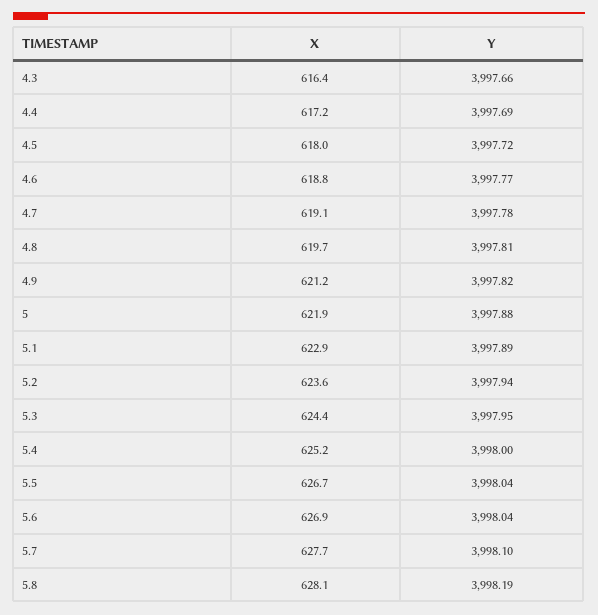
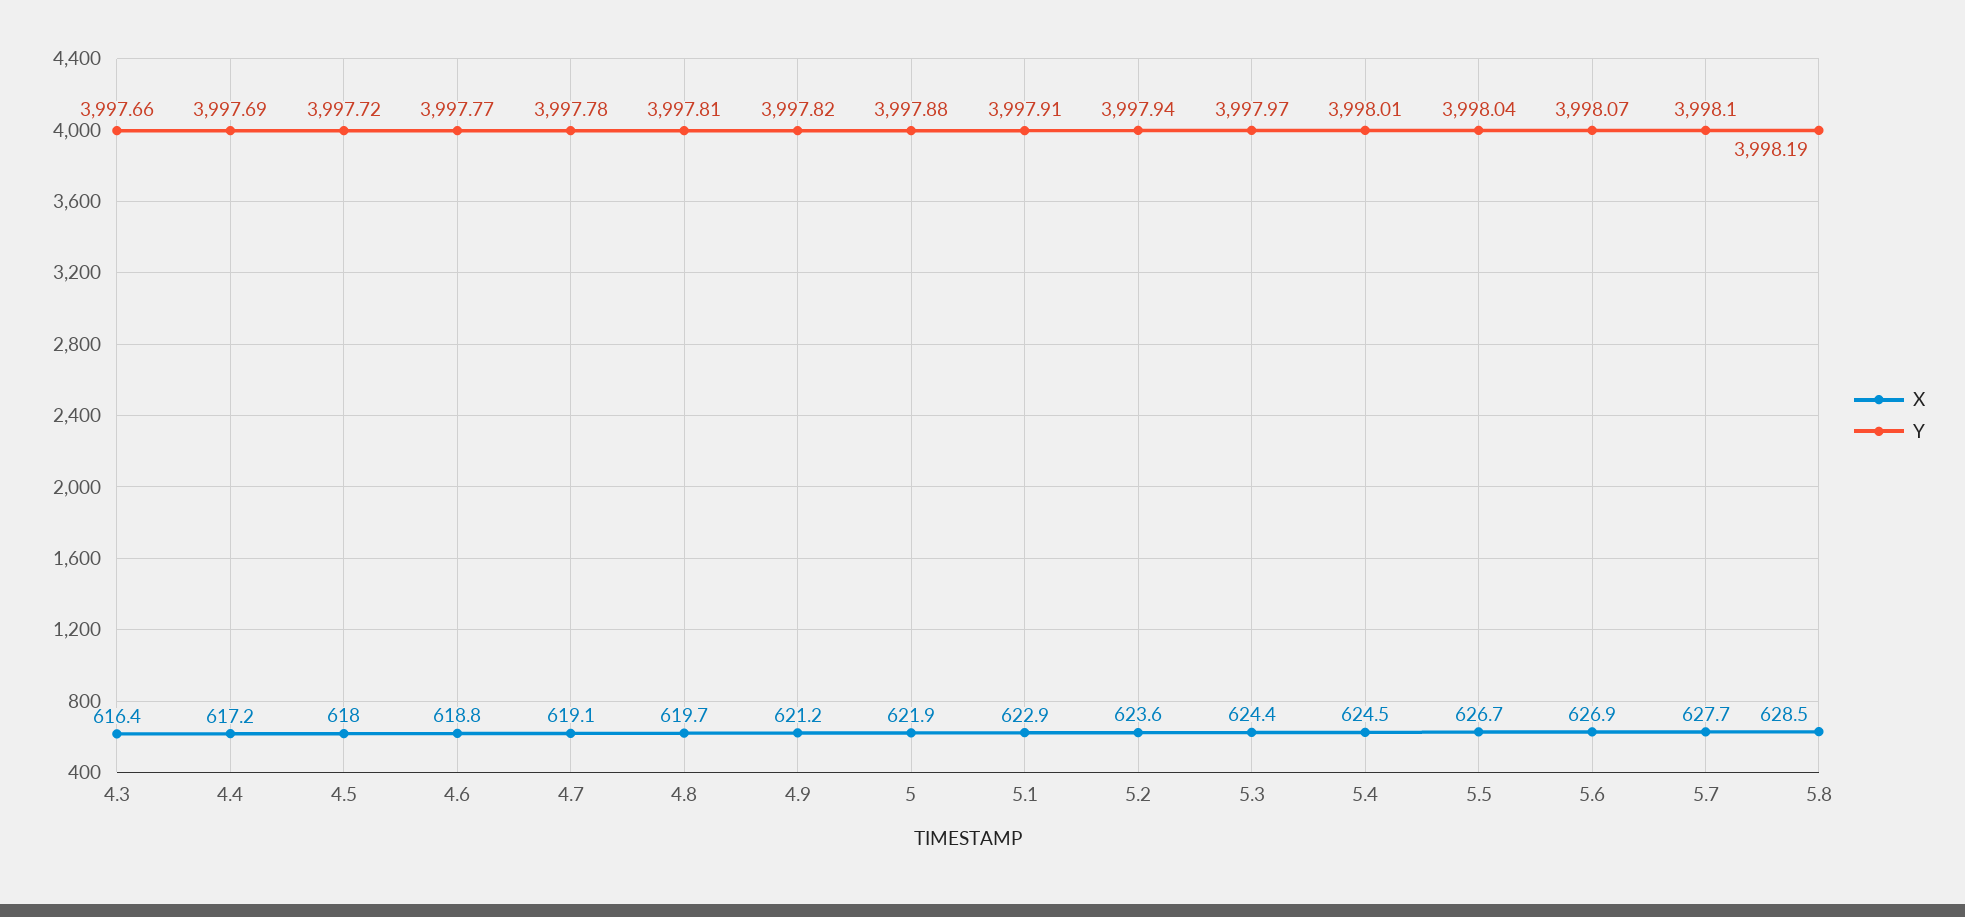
  {
    "X": {
      "4.3": 616.4,
      "4.4": 617.2,
      "4.5": 618,
      "4.6": 618.8,
      "4.7": 619.1,
      "4.8": 619.7,
      "4.9": 621.2,
      "5": 621.9,
      "5.1": 622.9,
      "5.2": 623.6,
      "5.3": 624.4,
-     "5.4": 625.2,
+     "5.4": 624.5,
      "5.5": 626.7,
      "5.6": 626.9,
      "5.7": 627.7,
-     "5.8": 628.1
+     "5.8": 628.5
    },
    "Y": {
      "4.3": 3997.66,
      "4.4": 3997.69,
      "4.5": 3997.72,
      "4.6": 3997.77,
      "4.7": 3997.78,
      "4.8": 3997.81,
      "4.9": 3997.82,
      "5": 3997.88,
-     "5.1": 3997.89,
+     "5.1": 3997.91,
      "5.2": 3997.94,
-     "5.3": 3997.95,
+     "5.3": 3997.97,
-     "5.4": 3998,
+     "5.4": 3998.01,
      "5.5": 3998.04,
-     "5.6": 3998.04,
+     "5.6": 3998.07,
      "5.7": 3998.1,
      "5.8": 3998.19
    }
  }

